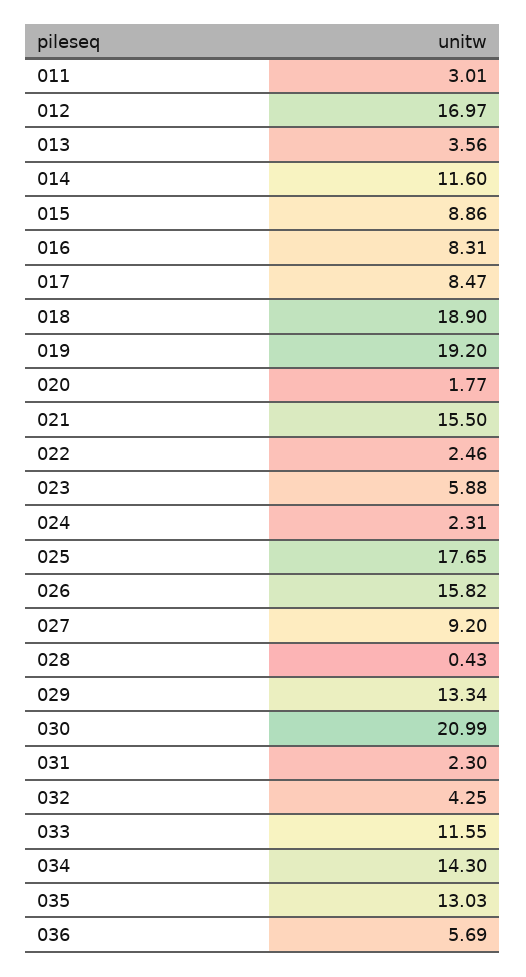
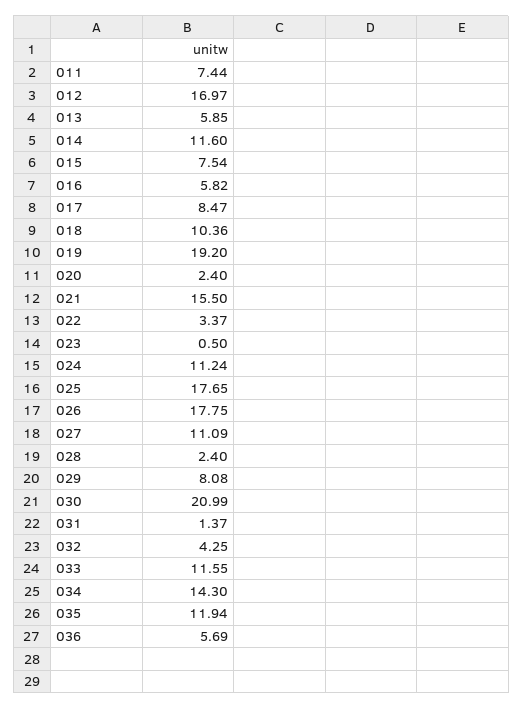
  {
-   "011": 3.01,
+   "011": 7.44,
    "012": 16.97,
-   "013": 3.56,
+   "013": 5.85,
    "014": 11.6,
-   "015": 8.86,
+   "015": 7.54,
-   "016": 8.31,
+   "016": 5.82,
    "017": 8.47,
-   "018": 18.9,
+   "018": 10.36,
    "019": 19.2,
-   "020": 1.77,
+   "020": 2.4,
    "021": 15.5,
-   "022": 2.46,
+   "022": 3.37,
-   "023": 5.88,
+   "023": 0.5,
-   "024": 2.31,
+   "024": 11.24,
    "025": 17.65,
-   "026": 15.82,
+   "026": 17.75,
-   "027": 9.2,
+   "027": 11.09,
-   "028": 0.43,
+   "028": 2.4,
-   "029": 13.34,
+   "029": 8.08,
    "030": 20.99,
-   "031": 2.3,
+   "031": 1.37,
    "032": 4.25,
    "033": 11.55,
    "034": 14.3,
-   "035": 13.03,
+   "035": 11.94,
    "036": 5.69
  }

